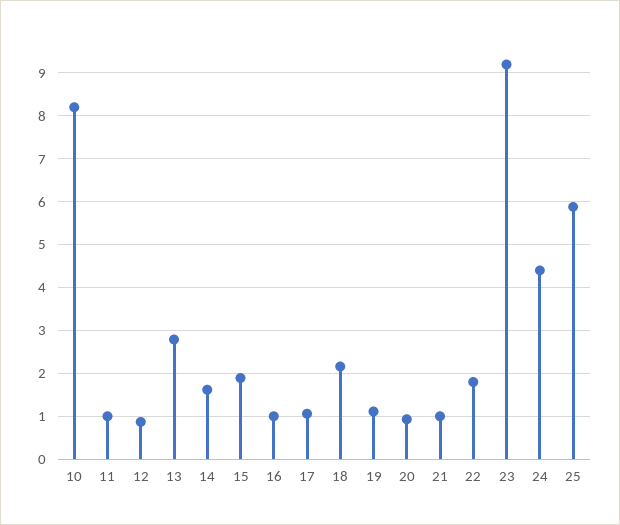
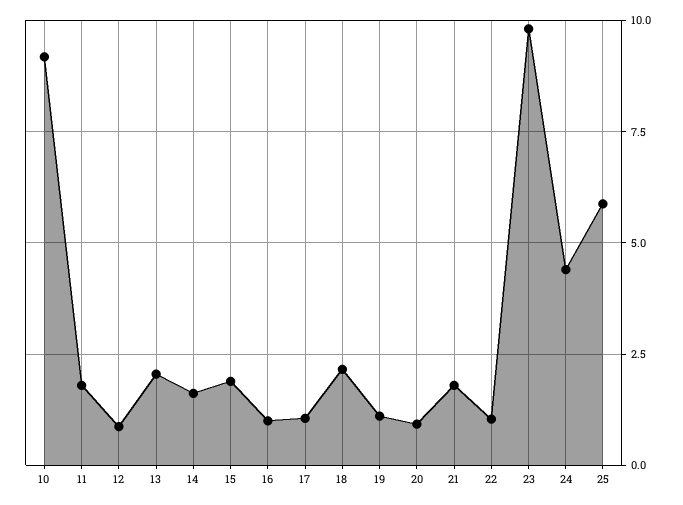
  {
-   "10": 8.2,
+   "10": 9.25,
-   "11": 1,
+   "11": 1.75,
    "12": 0.8,
-   "13": 2.8,
+   "13": 2,
    "14": 1.6,
    "15": 1.8,
    "16": 1,
    "17": 1,
    "18": 2.2,
    "19": 1.2,
    "20": 1,
-   "21": 1,
+   "21": 1.75,
-   "22": 1.8,
+   "22": 1,
-   "23": 9.2,
+   "23": 9.75,
    "24": 4.4,
    "25": 5.8
  }

